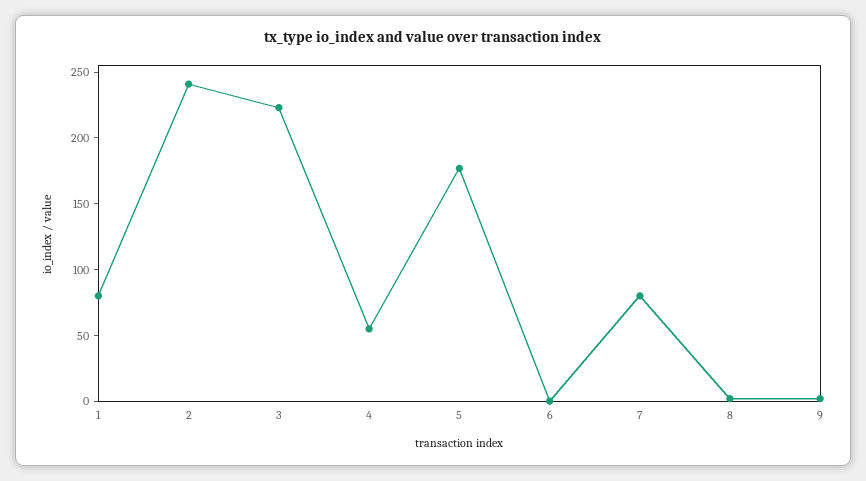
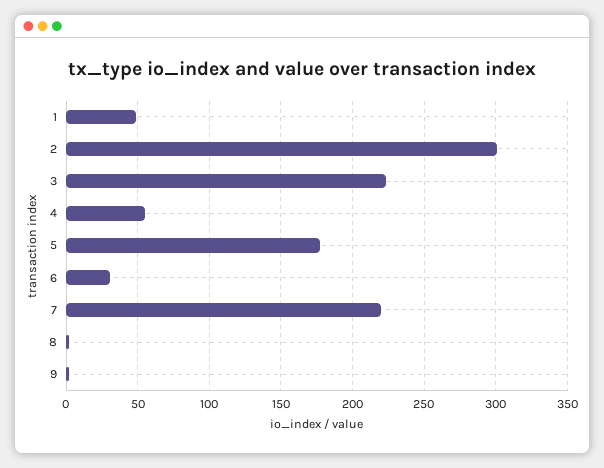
  {
-   "1": 80,
+   "1": 50,
-   "2": 240,
+   "2": 300,
    "3": 225,
    "4": 55,
    "5": 175,
-   "6": 0,
+   "6": 30,
-   "7": 80,
+   "7": 220,
    "8": 0,
    "9": 0
  }

